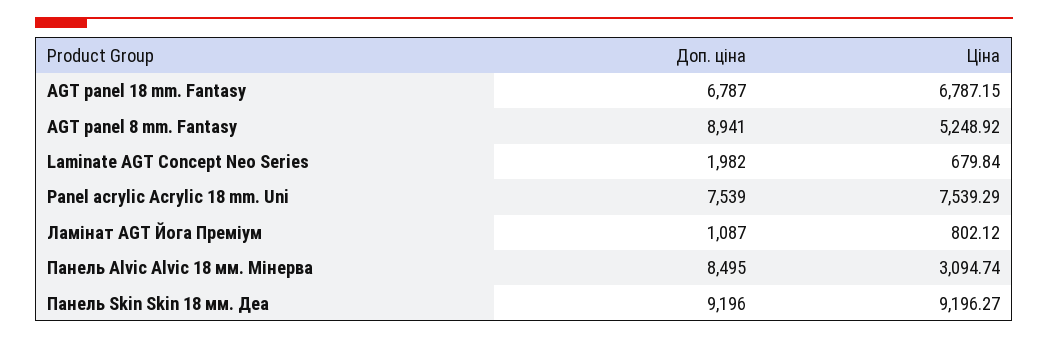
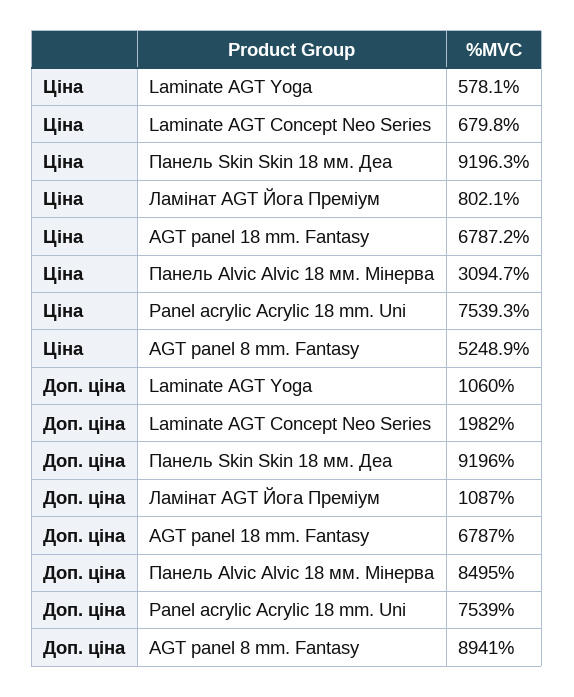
  {
    "Доп. ціна": {
      "AGT panel 18 mm. Fantasy": 6787,
      "AGT panel 8 mm. Fantasy": 8941,
      "Laminate AGT Concept Neo Series": 1982,
      "Panel acrylic Acrylic 18 mm. Uni": 7539,
      "Ламінат AGT Йога Преміум": 1087,
      "Панель Alvic Alvic 18 мм. Мінерва": 8495,
-     "Панель Skin Skin 18 мм. Деа": 9196
+     "Панель Skin Skin 18 мм. Деа": 9196,
+     "Laminate AGT Yoga": 1060
    },
    "Ціна": {
      "AGT panel 18 mm. Fantasy": 6787.15,
      "AGT panel 8 mm. Fantasy": 5248.92,
      "Laminate AGT Concept Neo Series": 679.84,
      "Panel acrylic Acrylic 18 mm. Uni": 7539.29,
      "Ламінат AGT Йога Преміум": 802.12,
      "Панель Alvic Alvic 18 мм. Мінерва": 3094.74,
-     "Панель Skin Skin 18 мм. Деа": 9196.27
+     "Панель Skin Skin 18 мм. Деа": 9196.27,
+     "Laminate AGT Yoga": 578.1
    }
  }

